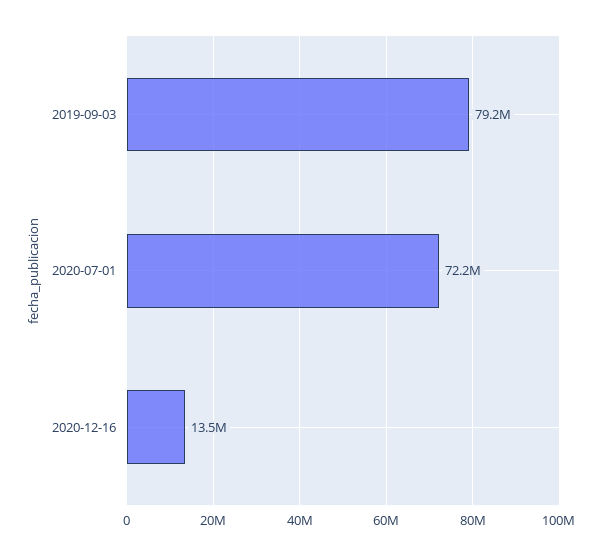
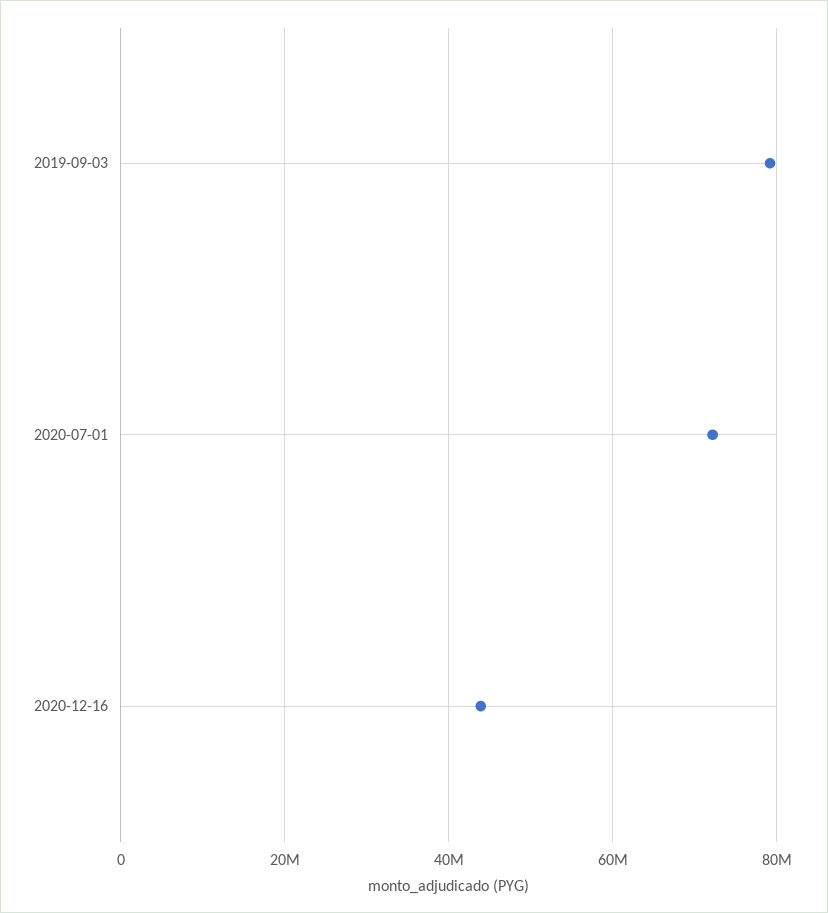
  {
    "2019-09-03": 79200000,
    "2020-07-01": 72200000,
-   "2020-12-16": 13500000
+   "2020-12-16": 44000000
  }

